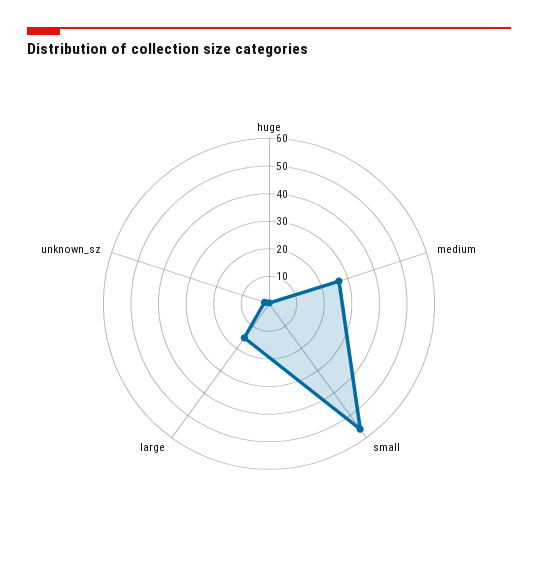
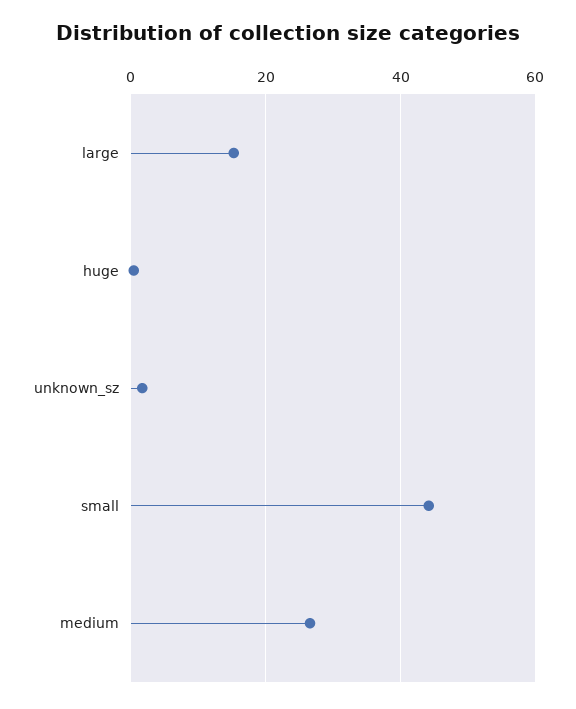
  {
    "huge": 0,
    "medium": 26,
-   "small": 55,
+   "small": 44,
    "large": 16,
    "unknown_sz": 2
  }

